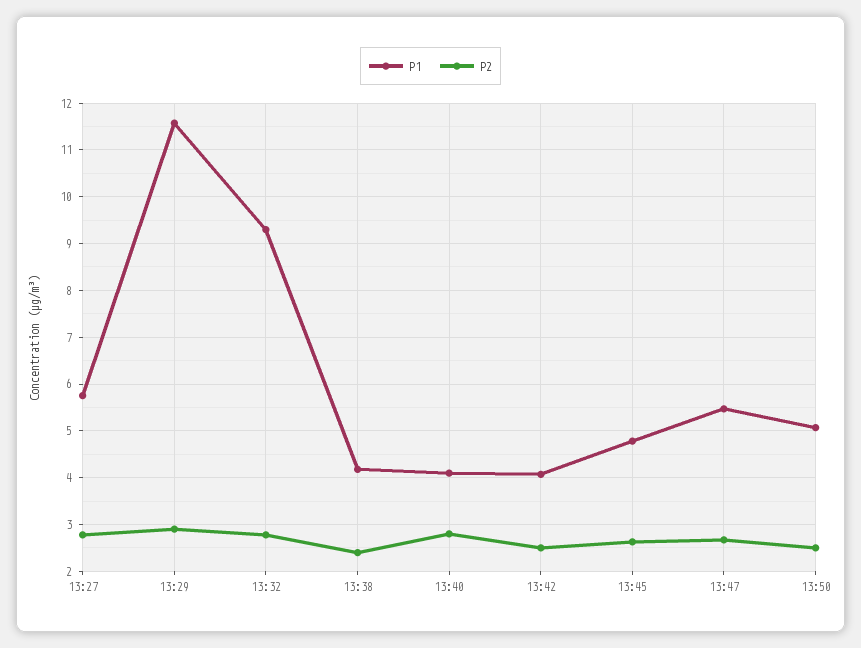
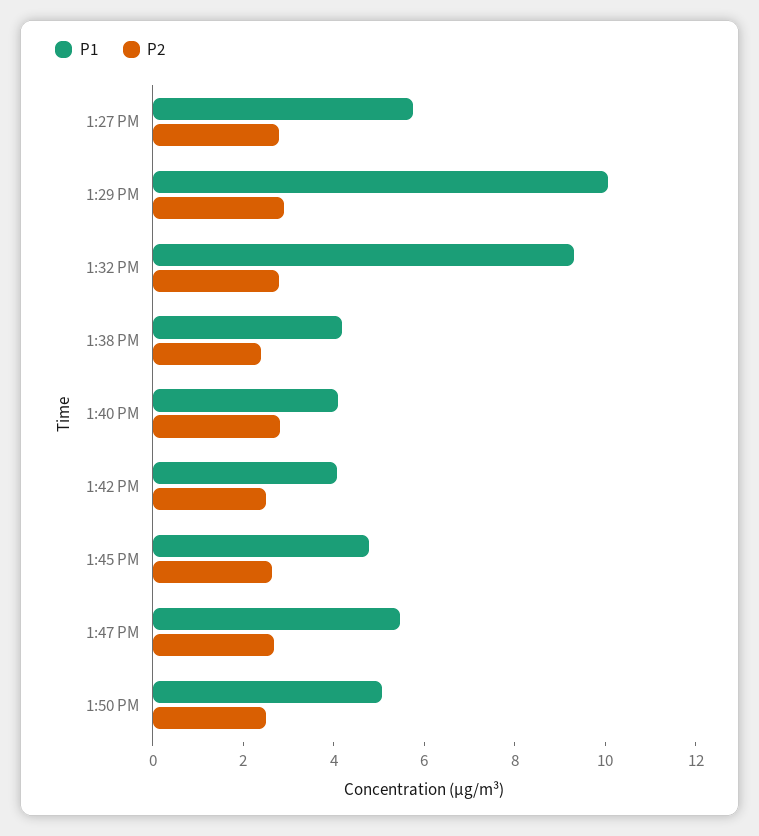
  {
    "P1": {
      "13:27": 5.8,
-     "13:29": 11.6,
+     "13:29": 10,
      "13:32": 9.4,
      "13:38": 4.2,
      "13:40": 4.2,
      "13:42": 4,
      "13:45": 4.8,
      "13:47": 5.4,
      "13:50": 5
    },
    "P2": {
      "13:27": 2.8,
      "13:29": 3,
      "13:32": 2.8,
      "13:38": 2.4,
      "13:40": 2.8,
      "13:42": 2.6,
      "13:45": 2.6,
      "13:47": 2.6,
      "13:50": 2.6
    }
  }

